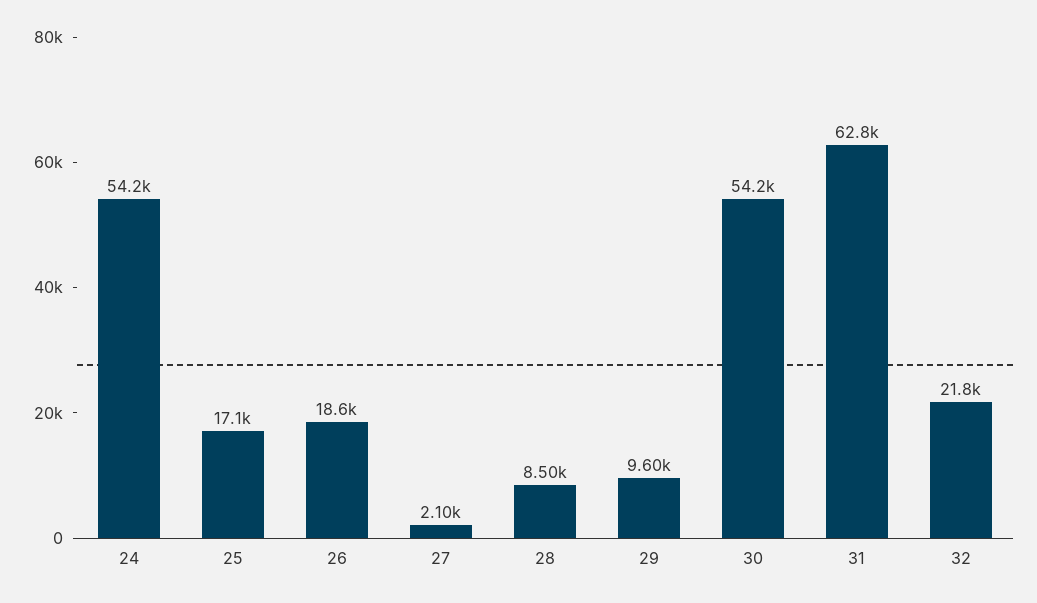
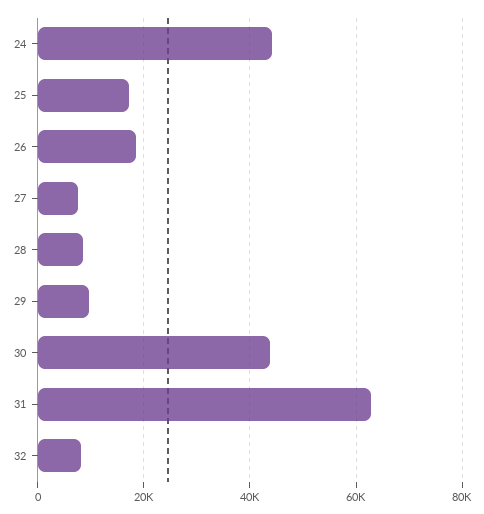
  {
-   "24": 54200,
+   "24": 44000,
    "25": 17100,
    "26": 18600,
-   "27": 2100,
+   "27": 8000,
    "28": 8500,
    "29": 9600,
-   "30": 54200,
+   "30": 44000,
    "31": 62800,
-   "32": 21800
+   "32": 8000
  }

